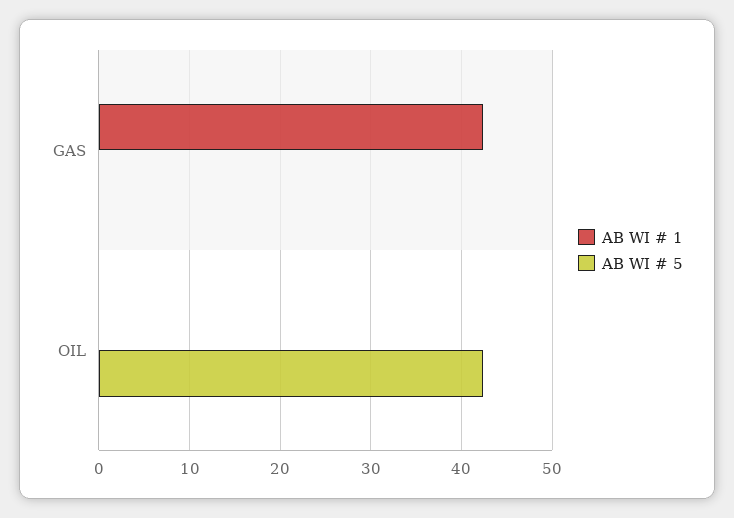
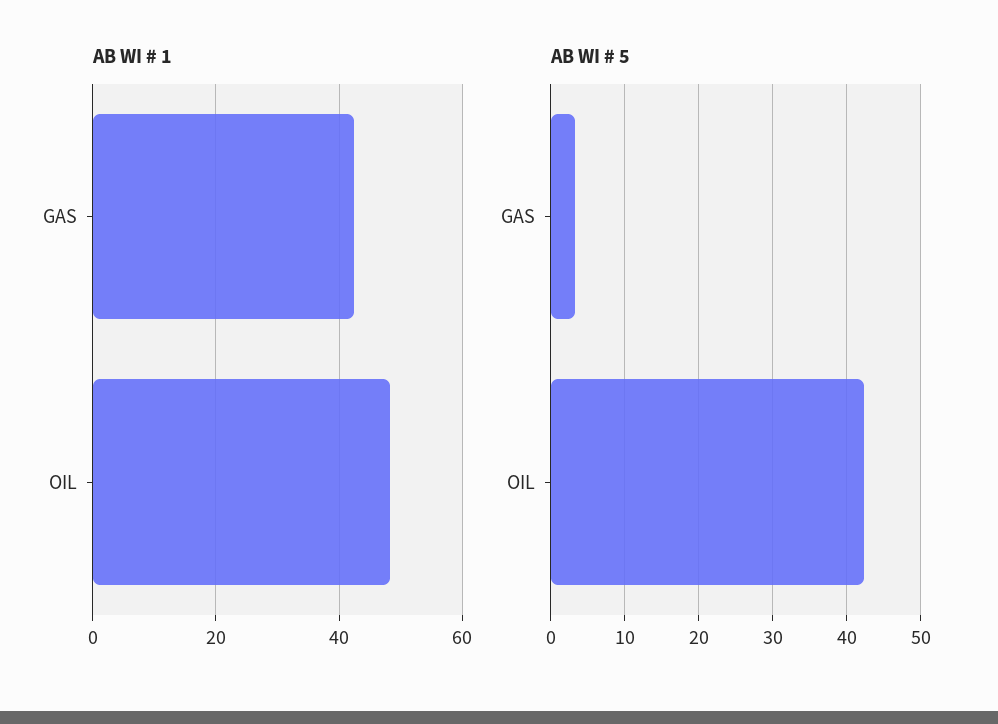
  {
    "AB WI # 1": {
      "GAS": 42,
-     "OIL": 0
+     "OIL": 48
    },
    "AB WI # 5": {
-     "GAS": 0,
+     "GAS": 3,
      "OIL": 42
    }
  }

